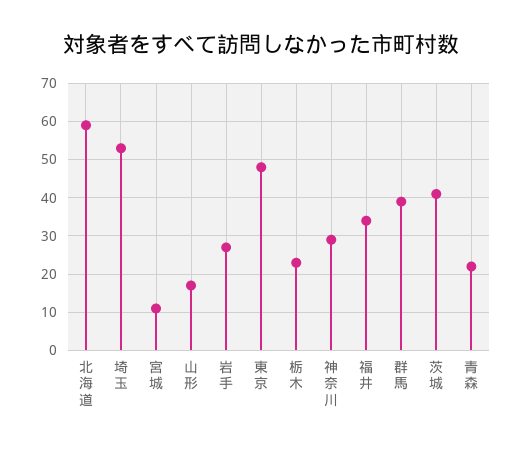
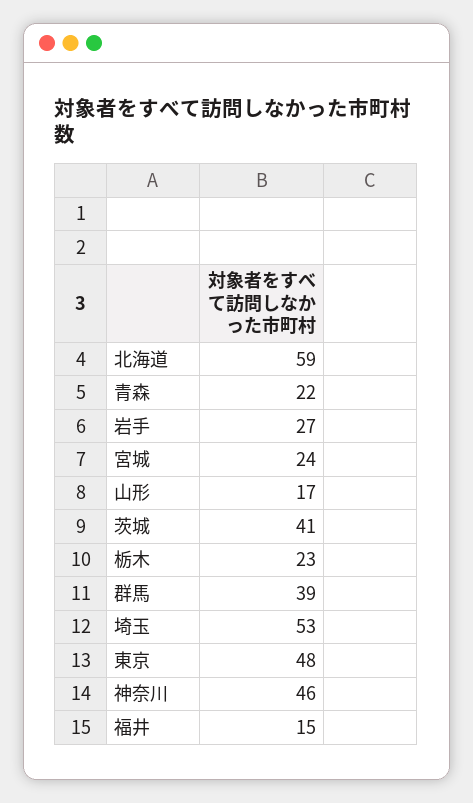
  {
    "北海道": 59,
    "埼玉": 53,
-   "宮城": 10,
+   "宮城": 24,
    "山形": 17,
    "岩手": 27,
    "東京": 48,
    "栃木": 23,
-   "神奈川": 30,
+   "神奈川": 46,
-   "福井": 35,
+   "福井": 15,
    "群馬": 39,
    "茨城": 41,
    "青森": 22
  }

